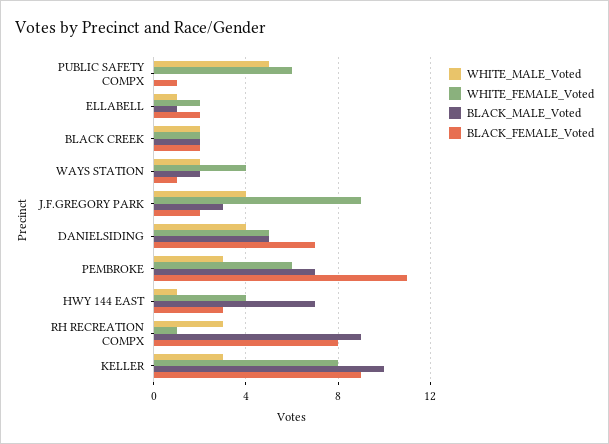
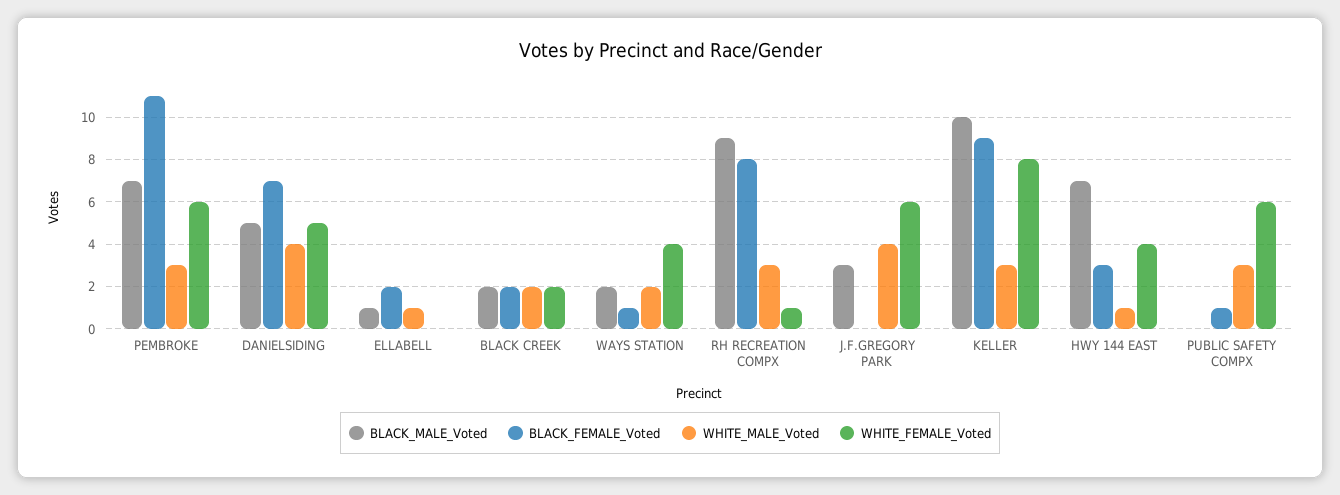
  {
    "WHITE_MALE_Voted": {
-     "PUBLIC SAFETY COMPX": 5,
+     "PUBLIC SAFETY COMPX": 3,
      "ELLABELL": 1,
      "BLACK CREEK": 2,
      "WAYS STATION": 2,
      "J.F.GREGORY PARK": 4,
      "DANIELSIDING": 4,
      "PEMBROKE": 3,
      "HWY 144 EAST": 1,
      "RH RECREATION COMPX": 3,
      "KELLER": 3
    },
    "WHITE_FEMALE_Voted": {
      "PUBLIC SAFETY COMPX": 6,
-     "ELLABELL": 2,
+     "ELLABELL": 0,
      "BLACK CREEK": 2,
      "WAYS STATION": 4,
-     "J.F.GREGORY PARK": 9,
+     "J.F.GREGORY PARK": 6,
      "DANIELSIDING": 5,
      "PEMBROKE": 6,
      "HWY 144 EAST": 4,
      "RH RECREATION COMPX": 1,
      "KELLER": 8
    },
    "BLACK_MALE_Voted": {
      "PUBLIC SAFETY COMPX": 0,
      "ELLABELL": 1,
      "BLACK CREEK": 2,
      "WAYS STATION": 2,
      "J.F.GREGORY PARK": 3,
      "DANIELSIDING": 5,
      "PEMBROKE": 7,
      "HWY 144 EAST": 7,
      "RH RECREATION COMPX": 9,
      "KELLER": 10
    },
    "BLACK_FEMALE_Voted": {
      "PUBLIC SAFETY COMPX": 1,
      "ELLABELL": 2,
      "BLACK CREEK": 2,
      "WAYS STATION": 1,
-     "J.F.GREGORY PARK": 2,
+     "J.F.GREGORY PARK": 0,
      "DANIELSIDING": 7,
      "PEMBROKE": 11,
      "HWY 144 EAST": 3,
      "RH RECREATION COMPX": 8,
      "KELLER": 9
    }
  }

